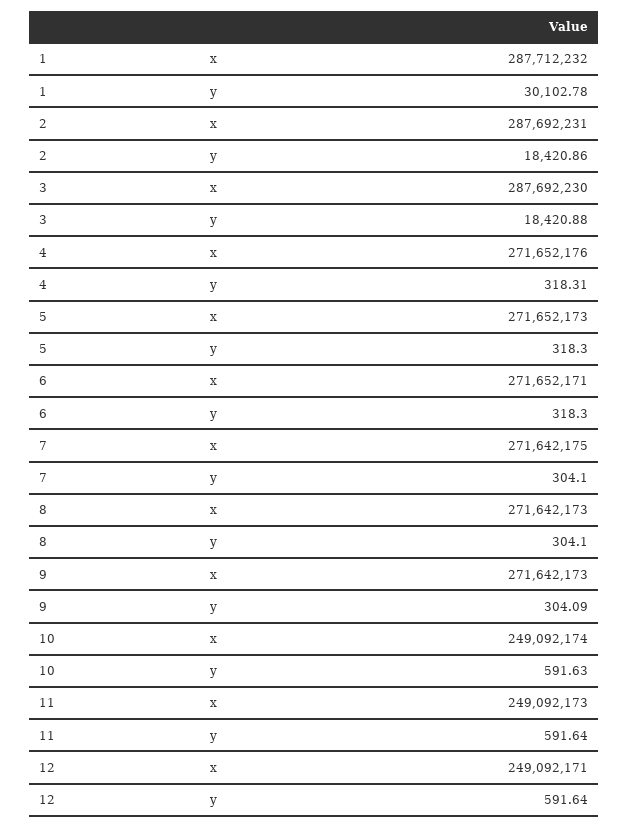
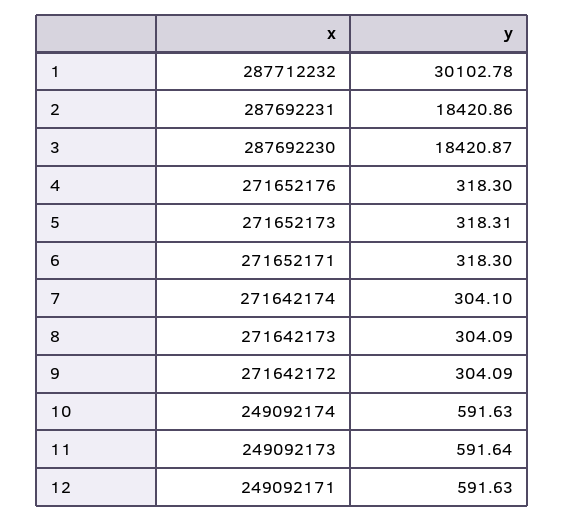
  {
    "1": {
      "x": 287712232,
      "y": 30102.78
    },
    "2": {
      "x": 287692231,
      "y": 18420.86
    },
    "3": {
      "x": 287692230,
-     "y": 18420.88
+     "y": 18420.87
    },
    "4": {
      "x": 271652176,
-     "y": 318.31
+     "y": 318.3
    },
    "5": {
      "x": 271652173,
-     "y": 318.3
+     "y": 318.31
    },
    "6": {
      "x": 271652171,
      "y": 318.3
    },
    "7": {
-     "x": 271642175,
+     "x": 271642174,
      "y": 304.1
    },
    "8": {
      "x": 271642173,
-     "y": 304.1
+     "y": 304.09
    },
    "9": {
-     "x": 271642173,
+     "x": 271642172,
      "y": 304.09
    },
    "10": {
      "x": 249092174,
      "y": 591.63
    },
    "11": {
      "x": 249092173,
      "y": 591.64
    },
    "12": {
      "x": 249092171,
-     "y": 591.64
+     "y": 591.63
    }
  }

